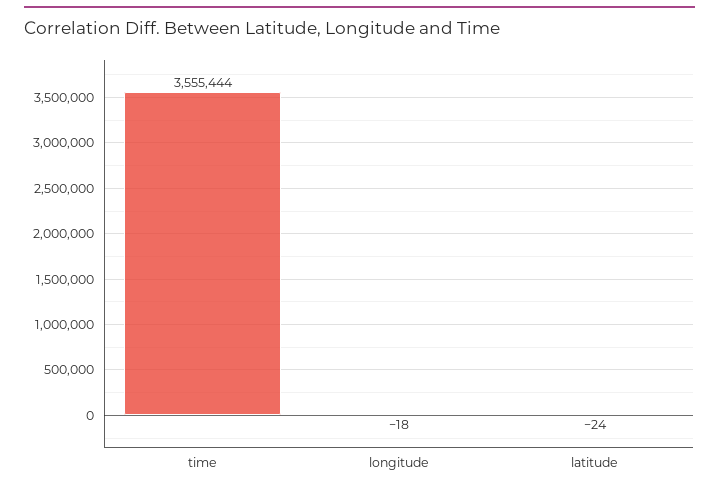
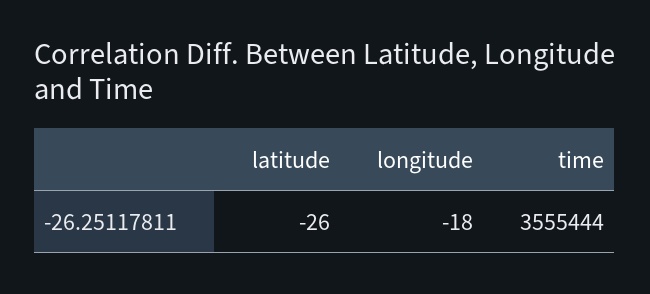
  {
    "time": 3555444,
    "longitude": -18,
-   "latitude": -24
+   "latitude": -26
  }

